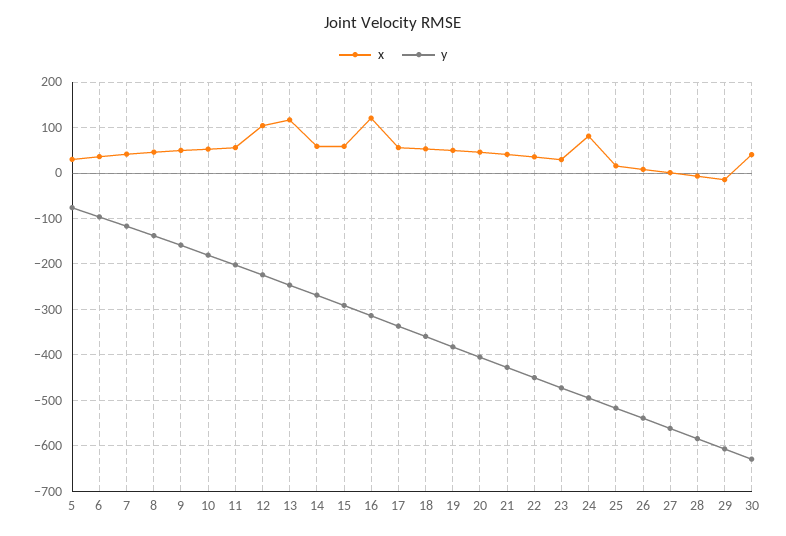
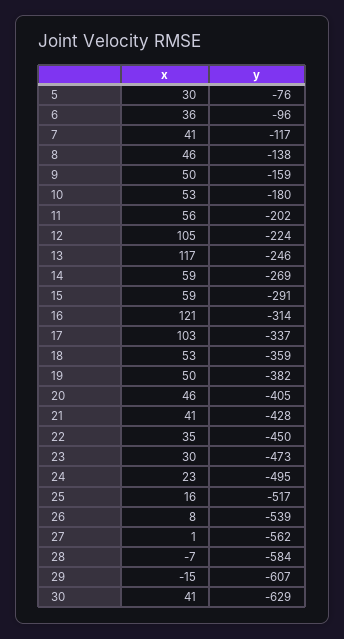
  {
    "x": {
      "5": 30,
      "6": 36,
      "7": 41,
      "8": 46,
      "9": 50,
      "10": 53,
      "11": 56,
      "12": 105,
      "13": 117,
      "14": 59,
      "15": 59,
      "16": 121,
-     "17": 60,
+     "17": 103,
      "18": 53,
      "19": 50,
      "20": 46,
      "21": 41,
      "22": 35,
      "23": 30,
-     "24": 80,
+     "24": 23,
      "25": 16,
      "26": 8,
      "27": 1,
      "28": -7,
      "29": -15,
      "30": 41
    },
    "y": {
      "5": -76,
      "6": -96,
      "7": -117,
      "8": -138,
      "9": -159,
      "10": -180,
      "11": -202,
      "12": -224,
      "13": -246,
      "14": -269,
      "15": -291,
      "16": -314,
      "17": -337,
      "18": -359,
      "19": -382,
      "20": -405,
      "21": -428,
      "22": -450,
      "23": -473,
      "24": -495,
      "25": -517,
      "26": -539,
      "27": -562,
      "28": -584,
      "29": -607,
      "30": -629
    }
  }

